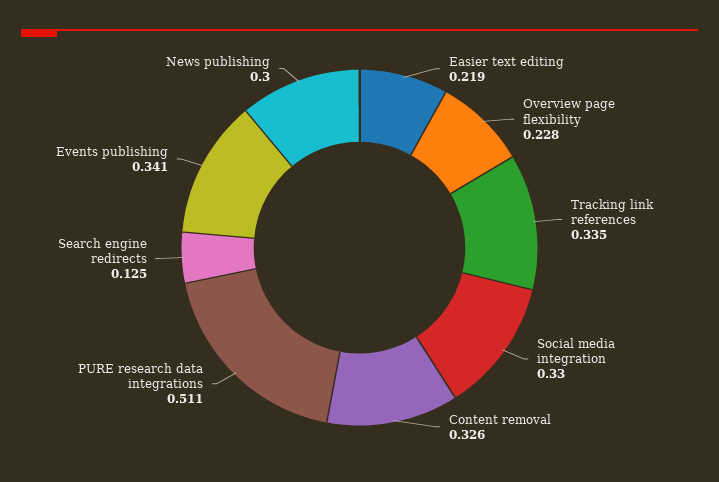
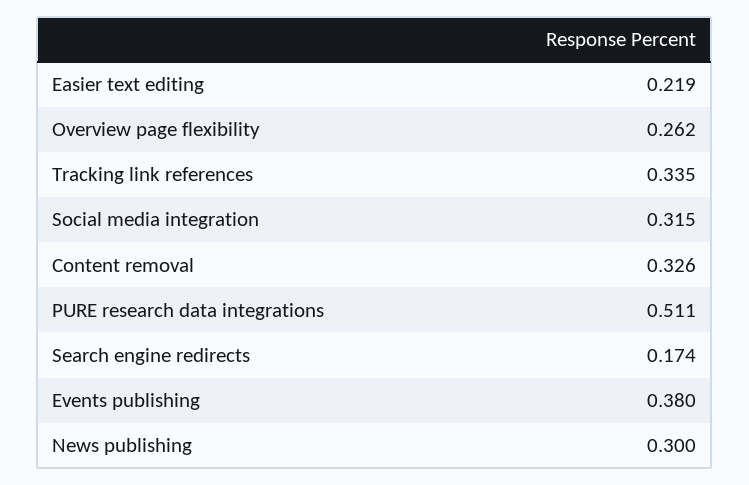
  {
    "Easier text editing": 0.219,
-   "Overview page flexibility": 0.228,
+   "Overview page flexibility": 0.262,
    "Tracking link references": 0.335,
-   "Social media integration": 0.33,
+   "Social media integration": 0.315,
    "Content removal": 0.326,
    "PURE research data integrations": 0.511,
-   "Search engine redirects": 0.125,
+   "Search engine redirects": 0.174,
-   "Events publishing": 0.341,
+   "Events publishing": 0.38,
    "News publishing": 0.3
  }

